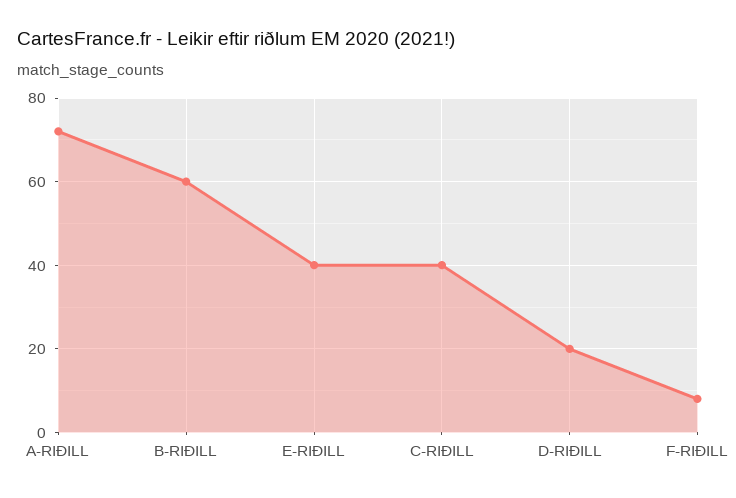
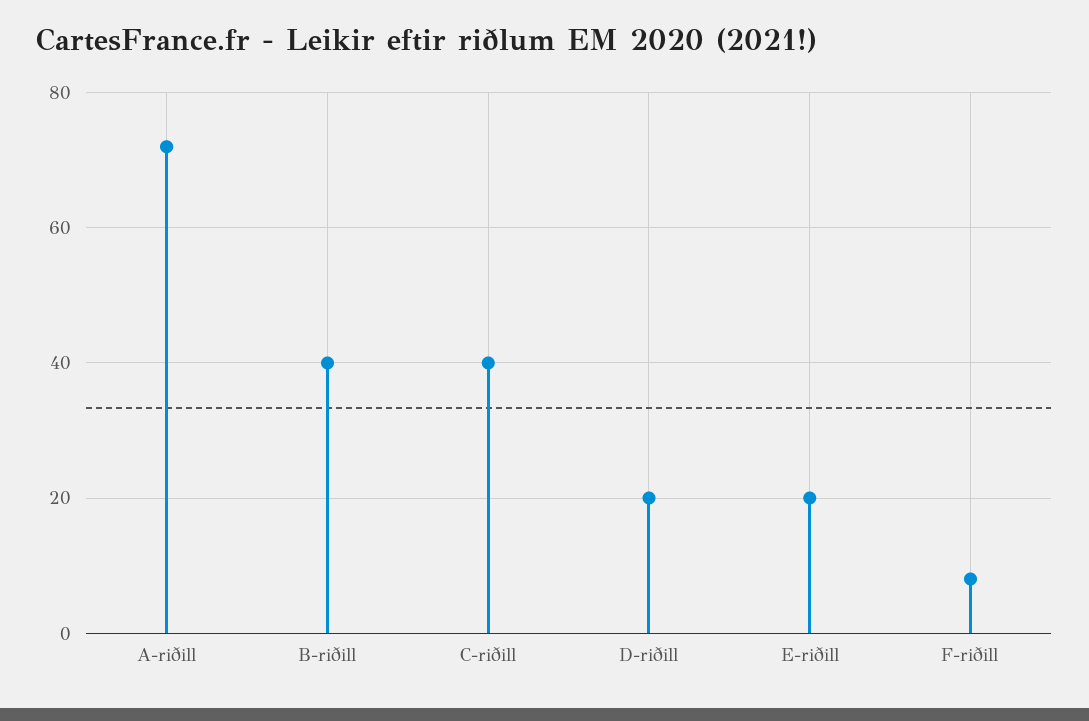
  {
    "A-RIÐILL": 70,
-   "B-RIÐILL": 60,
+   "B-RIÐILL": 40,
-   "E-RIÐILL": 40,
+   "E-RIÐILL": 20,
    "C-RIÐILL": 40,
    "D-RIÐILL": 20,
    "F-RIÐILL": 10
  }

